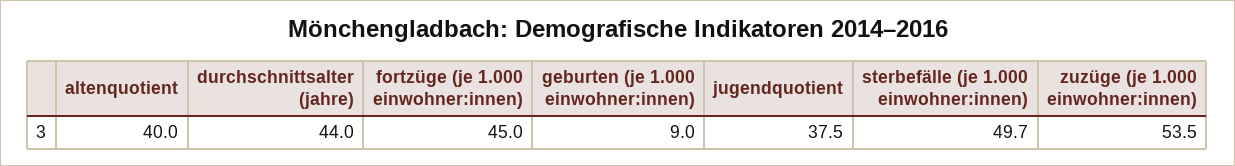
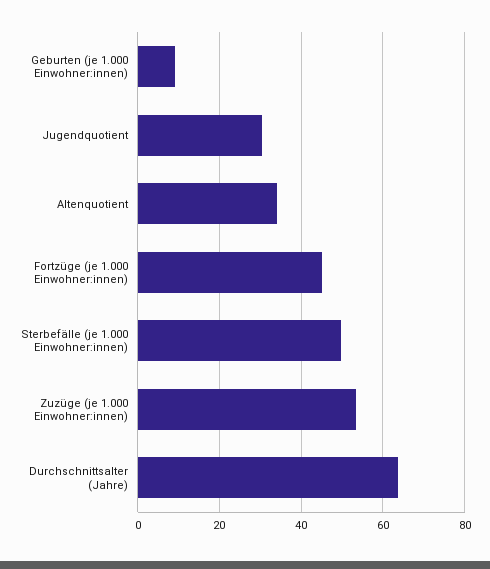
  {
-   "altenquotient": 40,
+   "altenquotient": 34,
-   "durchschnittsalter (jahre)": 44,
+   "durchschnittsalter (jahre)": 64,
    "fortzüge (je 1.000 einwohner:innen)": 45,
    "geburten (je 1.000 einwohner:innen)": 9,
-   "jugendquotient": 37.5,
+   "jugendquotient": 30,
    "sterbefälle (je 1.000 einwohner:innen)": 49.7,
    "zuzüge (je 1.000 einwohner:innen)": 53.5
  }

